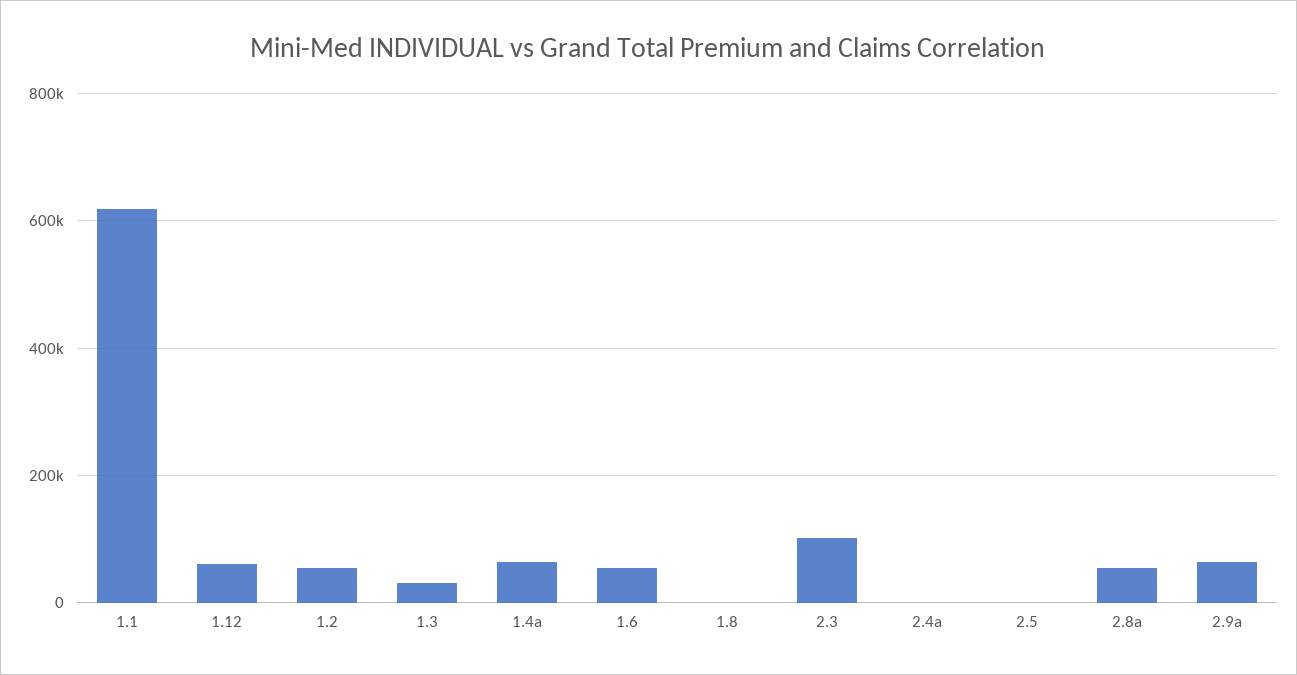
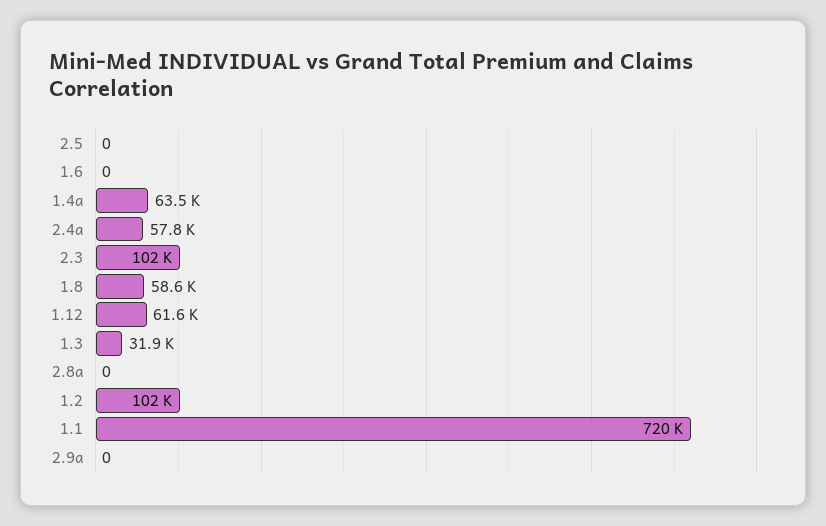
  {
-   "1.1": 620000,
+   "1.1": 720000,
    "1.12": 61600,
-   "1.2": 60000,
+   "1.2": 102000,
    "1.3": 31900,
    "1.4a": 63500,
-   "1.6": 60000,
+   "1.6": 0,
-   "1.8": 0,
+   "1.8": 58600,
    "2.3": 102000,
-   "2.4a": 0,
+   "2.4a": 57800,
    "2.5": 0,
-   "2.8a": 60000,
+   "2.8a": 0,
-   "2.9a": 60000
+   "2.9a": 0
  }

